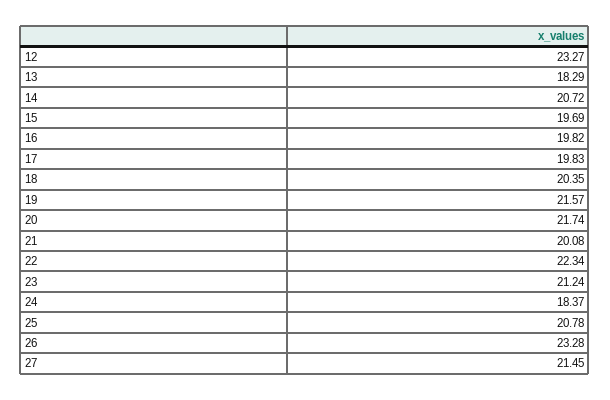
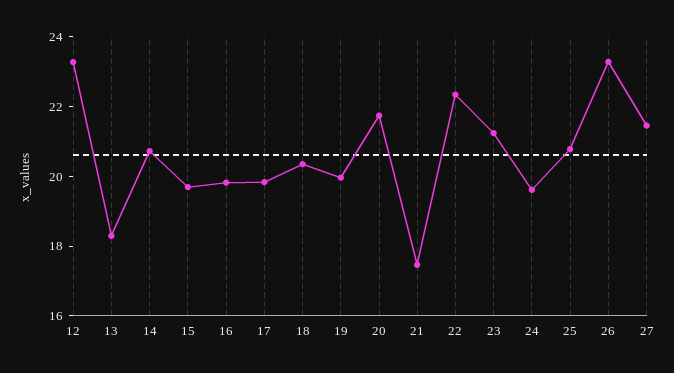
  {
    "12": 23.27,
    "13": 18.29,
    "14": 20.72,
    "15": 19.69,
    "16": 19.82,
    "17": 19.83,
    "18": 20.35,
-   "19": 21.57,
+   "19": 20,
    "20": 21.74,
-   "21": 20.08,
+   "21": 17.5,
    "22": 22.34,
    "23": 21.24,
-   "24": 18.37,
+   "24": 19.5,
    "25": 20.78,
    "26": 23.28,
    "27": 21.45
  }

